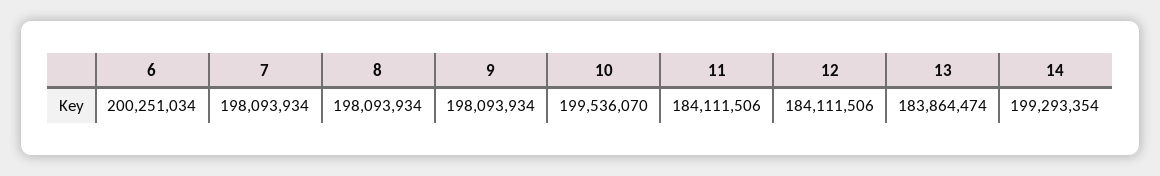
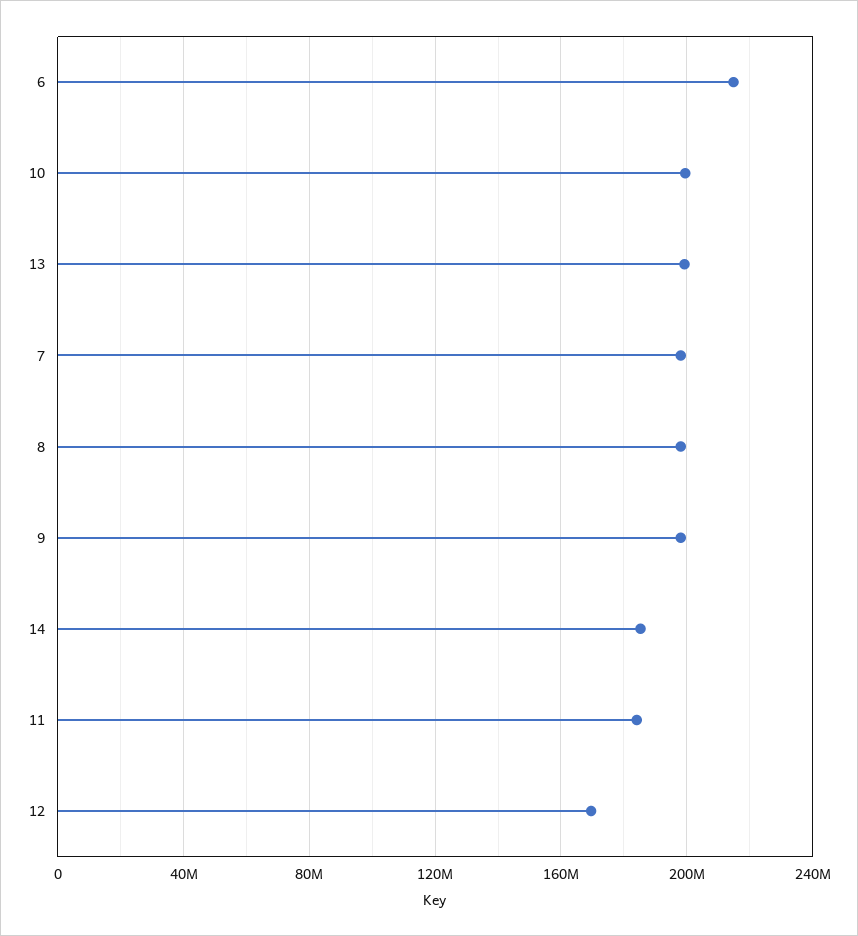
  {
-   "6": 200251034,
+   "6": 215000000,
    "7": 198093934,
    "8": 198093934,
    "9": 198093934,
    "10": 199536070,
    "11": 184111506,
-   "12": 184111506,
+   "12": 170000000,
-   "13": 183864474,
+   "13": 200000000,
-   "14": 199293354
+   "14": 185000000
  }

